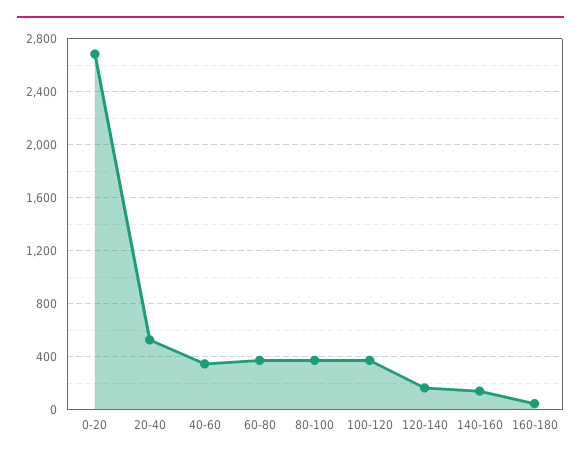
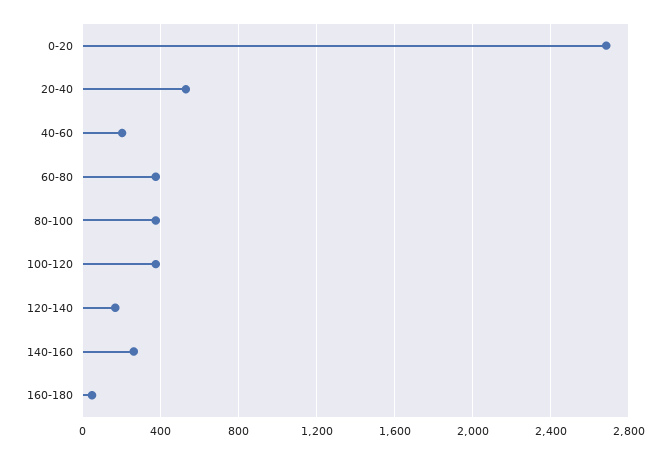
  {
    "0-20": 2700,
    "20-40": 550,
-   "40-60": 350,
+   "40-60": 200,
    "60-80": 350,
    "80-100": 350,
    "100-120": 350,
    "120-140": 150,
-   "140-160": 150,
+   "140-160": 250,
    "160-180": 50
  }

